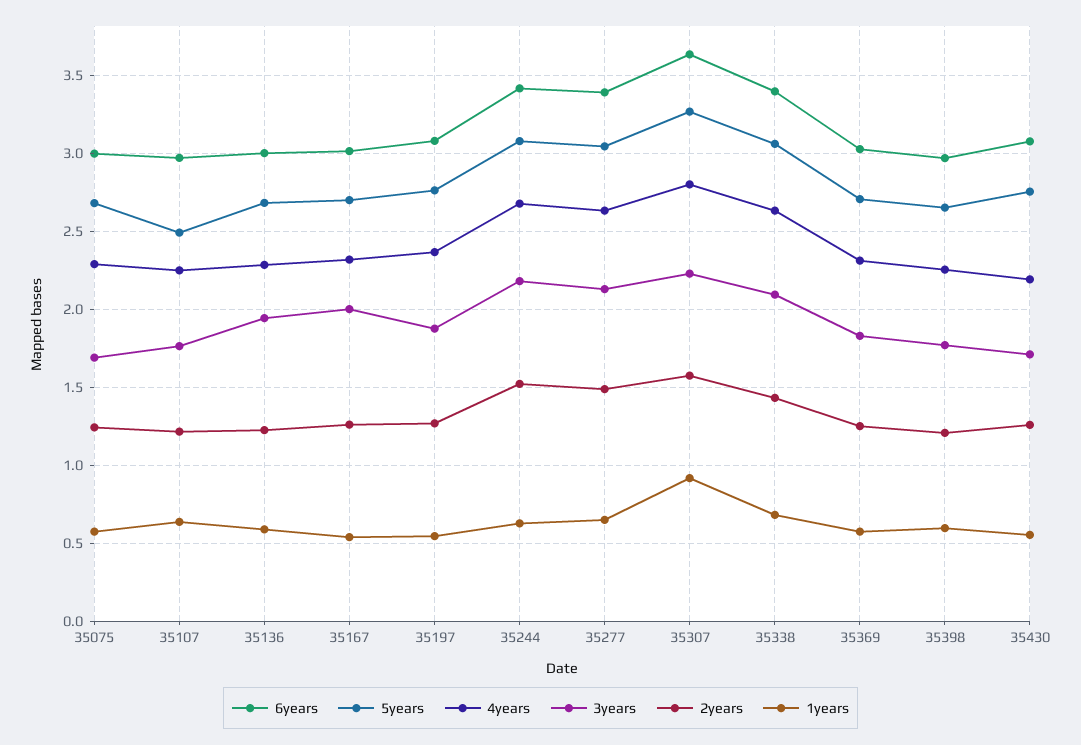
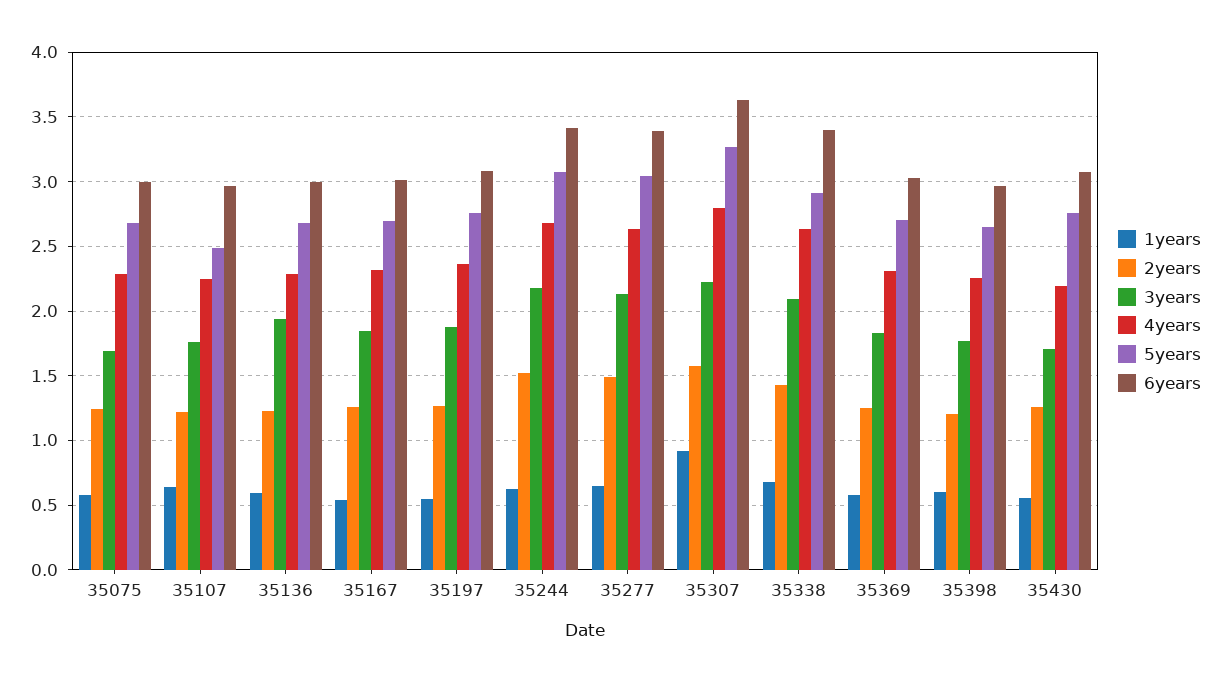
  {
    "6years": {
      "35075": 3,
      "35107": 2.95,
      "35136": 3,
      "35167": 3,
      "35197": 3.1,
      "35244": 3.4,
      "35277": 3.4,
      "35307": 3.65,
      "35338": 3.4,
      "35369": 3.05,
      "35398": 2.95,
      "35430": 3.1
    },
    "5years": {
      "35075": 2.7,
      "35107": 2.5,
      "35136": 2.7,
      "35167": 2.7,
      "35197": 2.75,
      "35244": 3.1,
      "35277": 3.05,
      "35307": 3.25,
-     "35338": 3.05,
+     "35338": 2.9,
      "35369": 2.7,
      "35398": 2.65,
      "35430": 2.75
    },
    "4years": {
      "35075": 2.3,
      "35107": 2.25,
      "35136": 2.3,
      "35167": 2.3,
      "35197": 2.35,
      "35244": 2.7,
      "35277": 2.65,
      "35307": 2.8,
      "35338": 2.65,
      "35369": 2.3,
      "35398": 2.25,
      "35430": 2.2
    },
    "3years": {
      "35075": 1.7,
      "35107": 1.75,
      "35136": 1.95,
-     "35167": 2,
+     "35167": 1.85,
      "35197": 1.9,
      "35244": 2.2,
      "35277": 2.15,
      "35307": 2.25,
      "35338": 2.1,
      "35369": 1.85,
      "35398": 1.75,
      "35430": 1.7
    },
    "2years": {
      "35075": 1.25,
      "35107": 1.2,
      "35136": 1.25,
      "35167": 1.25,
      "35197": 1.25,
      "35244": 1.5,
      "35277": 1.5,
      "35307": 1.6,
      "35338": 1.45,
      "35369": 1.25,
      "35398": 1.2,
      "35430": 1.25
    },
    "1years": {
      "35075": 0.55,
      "35107": 0.65,
      "35136": 0.6,
      "35167": 0.55,
      "35197": 0.55,
      "35244": 0.65,
      "35277": 0.65,
      "35307": 0.9,
      "35338": 0.7,
      "35369": 0.55,
      "35398": 0.6,
      "35430": 0.55
    }
  }

